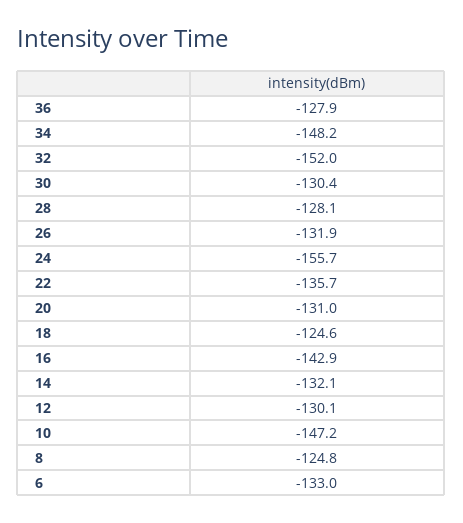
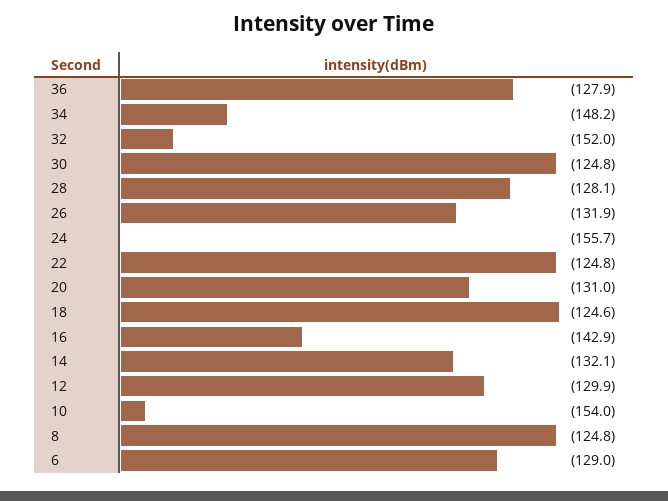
  {
    "36": -127.9,
    "34": -148.2,
    "32": -152,
-   "30": -130.4,
+   "30": -124.8,
    "28": -128.1,
    "26": -131.9,
    "24": -155.7,
-   "22": -135.7,
+   "22": -124.8,
    "20": -131,
    "18": -124.6,
    "16": -142.9,
    "14": -132.1,
-   "12": -130.1,
+   "12": -129.9,
-   "10": -147.2,
+   "10": -154,
    "8": -124.8,
-   "6": -133
+   "6": -129
  }

